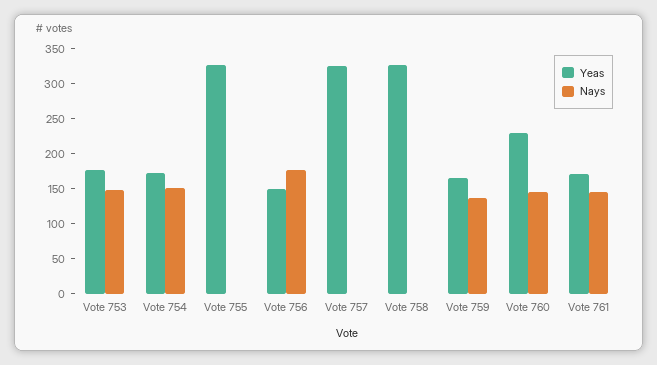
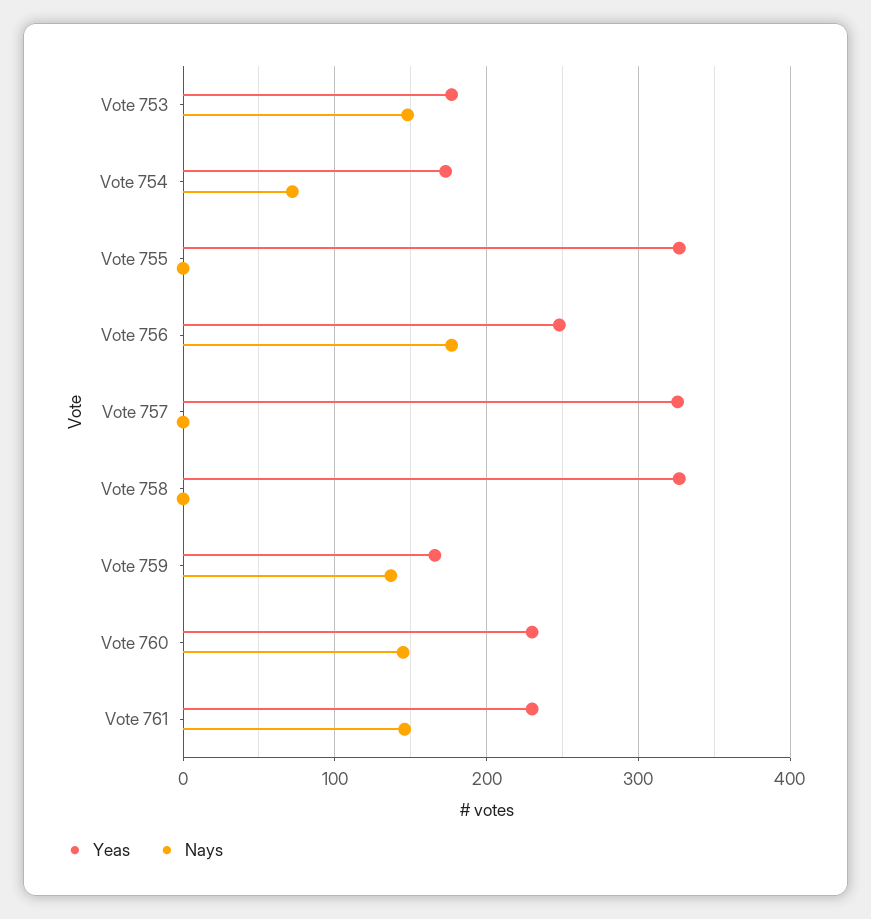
  {
    "Yeas": {
      "Vote 753": 180,
      "Vote 754": 170,
      "Vote 755": 330,
-     "Vote 756": 150,
+     "Vote 756": 250,
      "Vote 757": 330,
      "Vote 758": 330,
      "Vote 759": 170,
      "Vote 760": 230,
-     "Vote 761": 175
+     "Vote 761": 230
    },
    "Nays": {
      "Vote 753": 150,
-     "Vote 754": 150,
+     "Vote 754": 70,
      "Vote 755": 0,
      "Vote 756": 180,
      "Vote 757": 0,
      "Vote 758": 0,
      "Vote 759": 140,
      "Vote 760": 150,
      "Vote 761": 150
    }
  }

